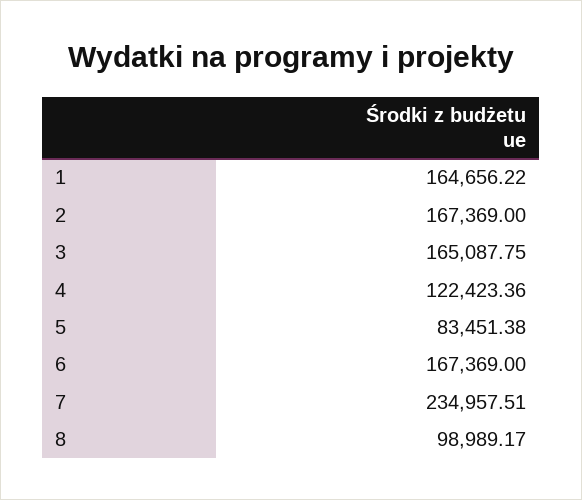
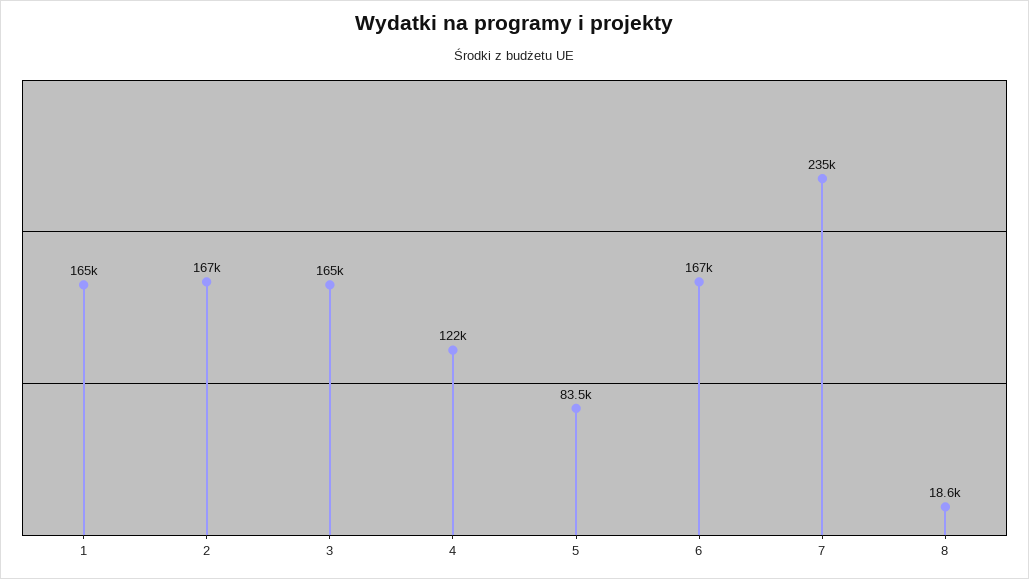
  {
    "1": 164656.22,
    "2": 167369,
    "3": 165087.75,
    "4": 122423.36,
    "5": 83451.38,
    "6": 167369,
    "7": 234957.51,
-   "8": 98989.17
+   "8": 18600
  }

